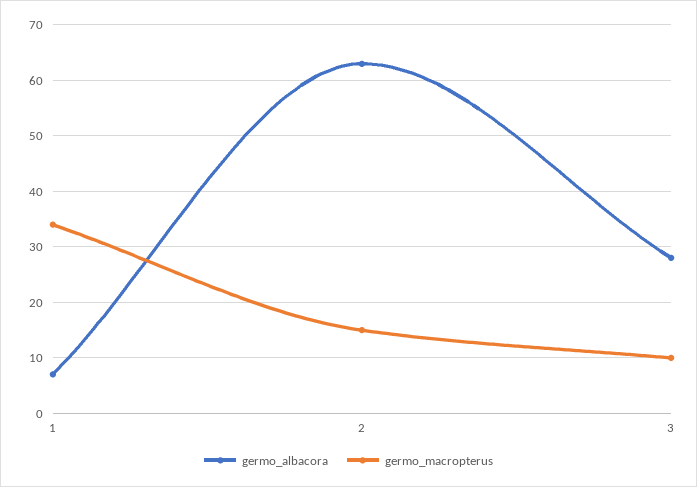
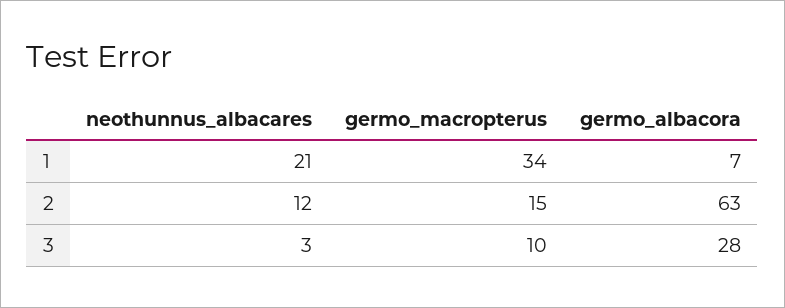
  {
    "germo_albacora": {
      "1": 7,
      "2": 63,
      "3": 28
    },
    "germo_macropterus": {
      "1": 34,
      "2": 15,
      "3": 10
-   }
+   },
+   "neothunnus_albacares": {
+     "1": 21,
+     "2": 12,
+     "3": 3
+   }
  }

